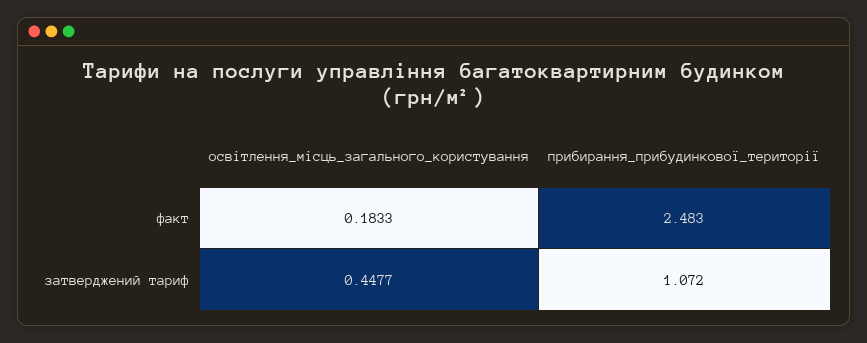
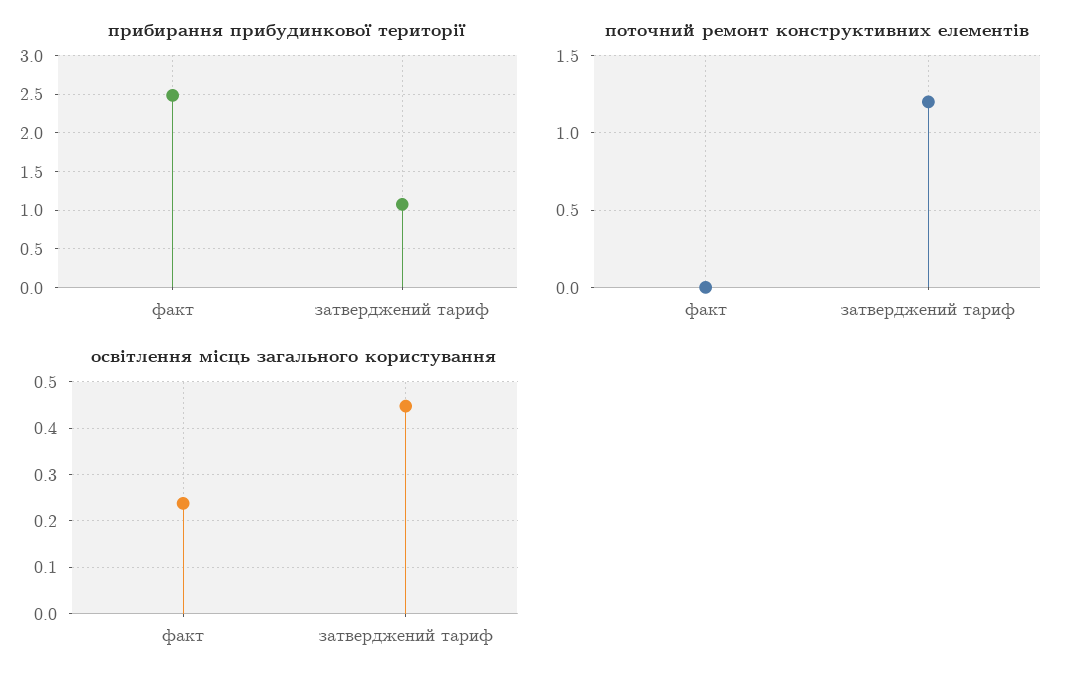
  {
    "освітлення_місць_загального_користування": {
-     "факт": 0.1833,
+     "факт": 0.24,
      "затверджений тариф": 0.4477
    },
    "прибирання_прибудинкової_території": {
      "факт": 2.483,
      "затверджений тариф": 1.072
-   }
+   },
+   "поточний ремонт конструктивних елементів": {
+     "факт": 0,
+     "затверджений тариф": 1.2
+   }
  }

